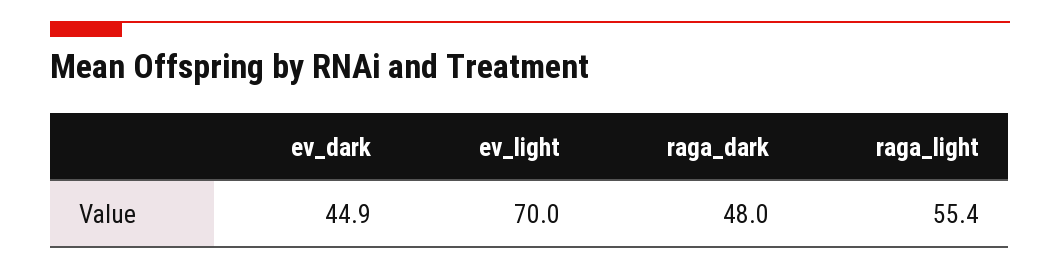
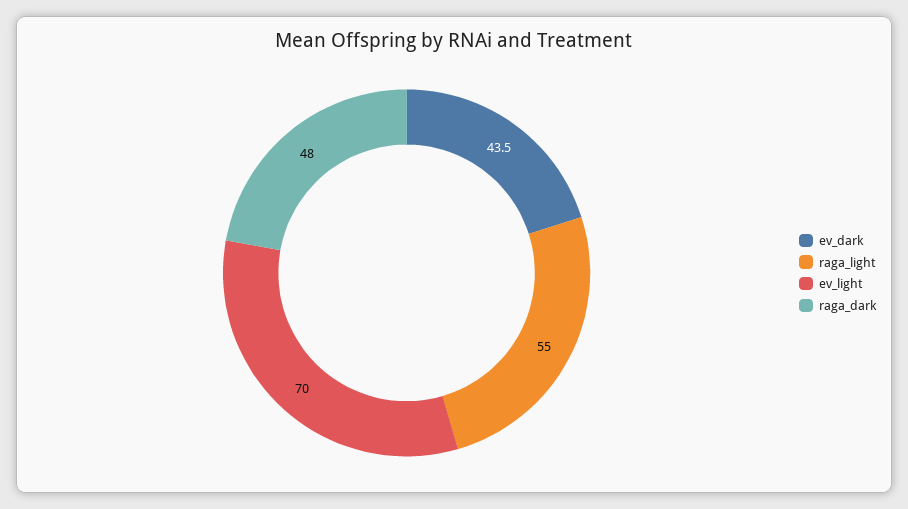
  {
-   "ev_dark": 44.9,
+   "ev_dark": 43.5,
    "ev_light": 70,
    "raga_dark": 48,
-   "raga_light": 55.4
+   "raga_light": 55
  }

